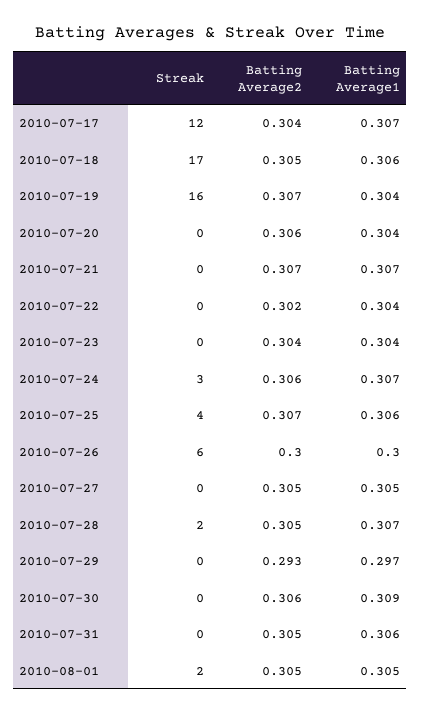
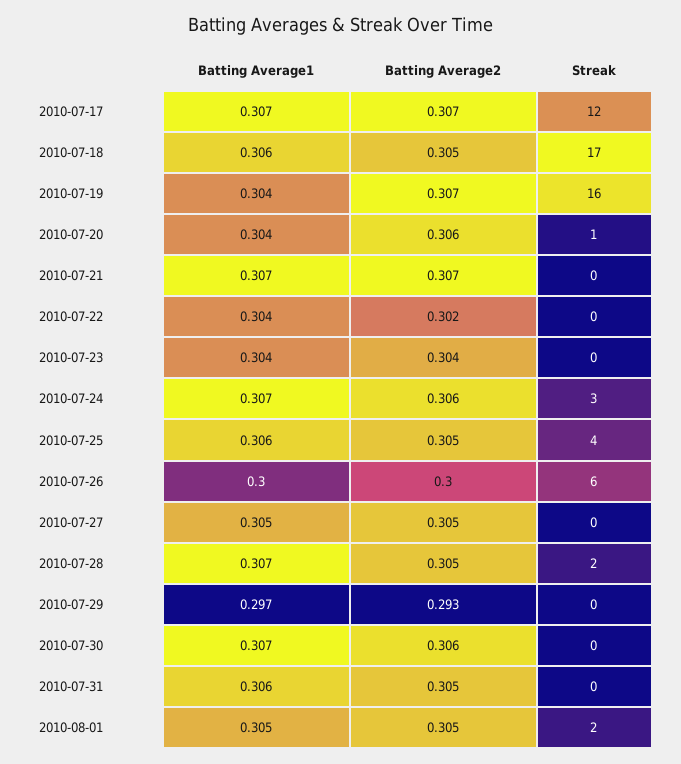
  {
    "Streak": {
      "2010-07-17": 12,
      "2010-07-18": 17,
      "2010-07-19": 16,
-     "2010-07-20": 0,
+     "2010-07-20": 1,
      "2010-07-21": 0,
      "2010-07-22": 0,
      "2010-07-23": 0,
      "2010-07-24": 3,
      "2010-07-25": 4,
      "2010-07-26": 6,
      "2010-07-27": 0,
      "2010-07-28": 2,
      "2010-07-29": 0,
      "2010-07-30": 0,
      "2010-07-31": 0,
      "2010-08-01": 2
    },
    "Batting Average2": {
-     "2010-07-17": 0.304,
+     "2010-07-17": 0.307,
      "2010-07-18": 0.305,
      "2010-07-19": 0.307,
      "2010-07-20": 0.306,
      "2010-07-21": 0.307,
      "2010-07-22": 0.302,
      "2010-07-23": 0.304,
      "2010-07-24": 0.306,
-     "2010-07-25": 0.307,
+     "2010-07-25": 0.305,
      "2010-07-26": 0.3,
      "2010-07-27": 0.305,
      "2010-07-28": 0.305,
      "2010-07-29": 0.293,
      "2010-07-30": 0.306,
      "2010-07-31": 0.305,
      "2010-08-01": 0.305
    },
    "Batting Average1": {
      "2010-07-17": 0.307,
      "2010-07-18": 0.306,
      "2010-07-19": 0.304,
      "2010-07-20": 0.304,
      "2010-07-21": 0.307,
      "2010-07-22": 0.304,
      "2010-07-23": 0.304,
      "2010-07-24": 0.307,
      "2010-07-25": 0.306,
      "2010-07-26": 0.3,
      "2010-07-27": 0.305,
      "2010-07-28": 0.307,
      "2010-07-29": 0.297,
-     "2010-07-30": 0.309,
+     "2010-07-30": 0.307,
      "2010-07-31": 0.306,
      "2010-08-01": 0.305
    }
  }

